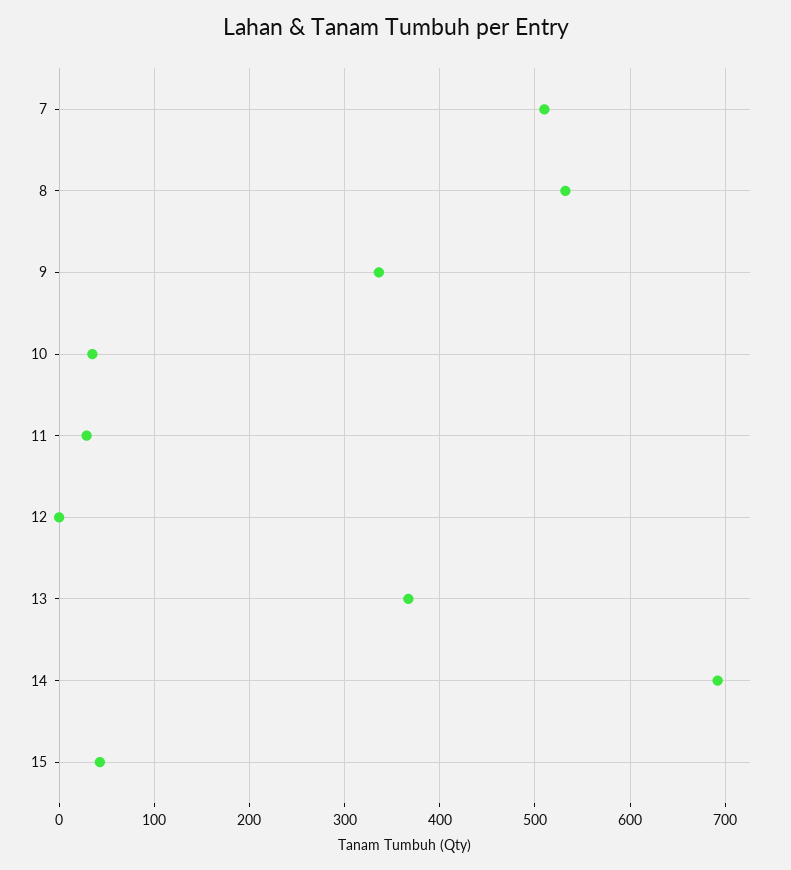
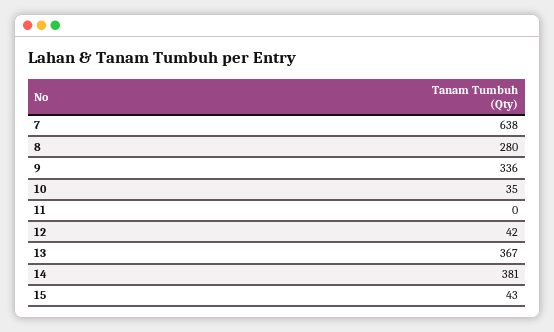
  {
-   "7": 510,
+   "7": 638,
-   "8": 530,
+   "8": 280,
    "9": 336,
    "10": 35,
-   "11": 30,
+   "11": 0,
-   "12": 0,
+   "12": 42,
    "13": 367,
-   "14": 690,
+   "14": 381,
    "15": 43
  }

